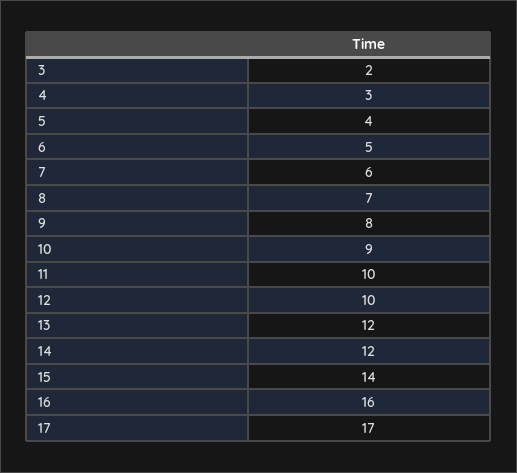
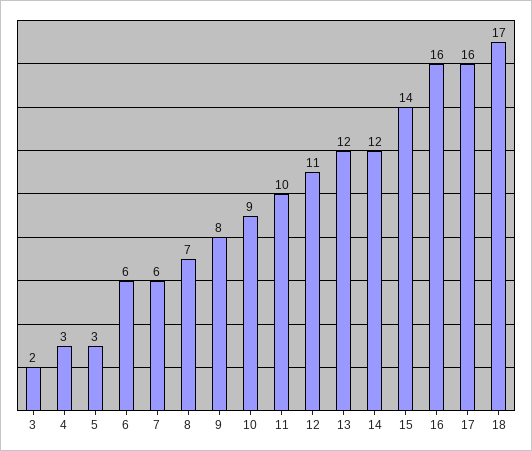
  {
    "3": 2,
    "4": 3,
-   "5": 4,
+   "5": 3,
-   "6": 5,
+   "6": 6,
    "7": 6,
    "8": 7,
    "9": 8,
    "10": 9,
    "11": 10,
-   "12": 10,
+   "12": 11,
    "13": 12,
    "14": 12,
    "15": 14,
    "16": 16,
-   "17": 17
+   "17": 16,
+   "18": 17
  }

